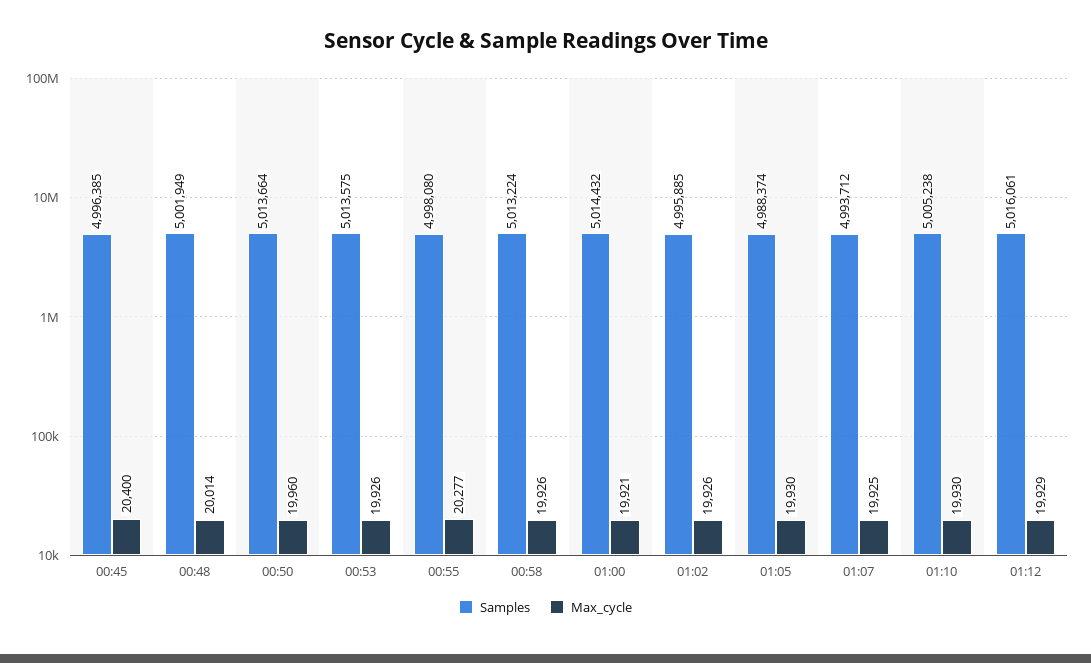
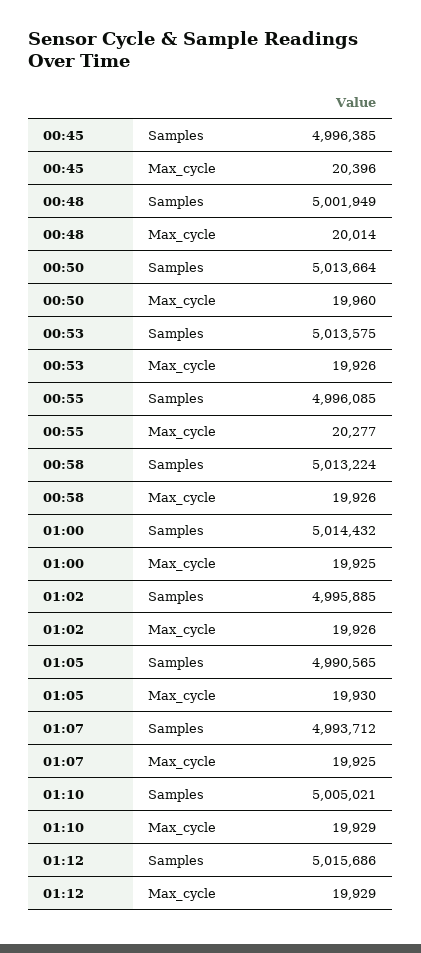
  {
    "Samples": {
      "00:45": 4996385,
      "00:48": 5001949,
      "00:50": 5013664,
      "00:53": 5013575,
-     "00:55": 4998080,
+     "00:55": 4996085,
      "00:58": 5013224,
      "01:00": 5014432,
      "01:02": 4995885,
-     "01:05": 4988374,
+     "01:05": 4990565,
      "01:07": 4993712,
-     "01:10": 5005238,
+     "01:10": 5005021,
-     "01:12": 5016061
+     "01:12": 5015686
    },
    "Max_cycle": {
-     "00:45": 20400,
+     "00:45": 20396,
      "00:48": 20014,
      "00:50": 19960,
      "00:53": 19926,
      "00:55": 20277,
      "00:58": 19926,
-     "01:00": 19921,
+     "01:00": 19925,
      "01:02": 19926,
      "01:05": 19930,
      "01:07": 19925,
-     "01:10": 19930,
+     "01:10": 19929,
      "01:12": 19929
    }
  }

